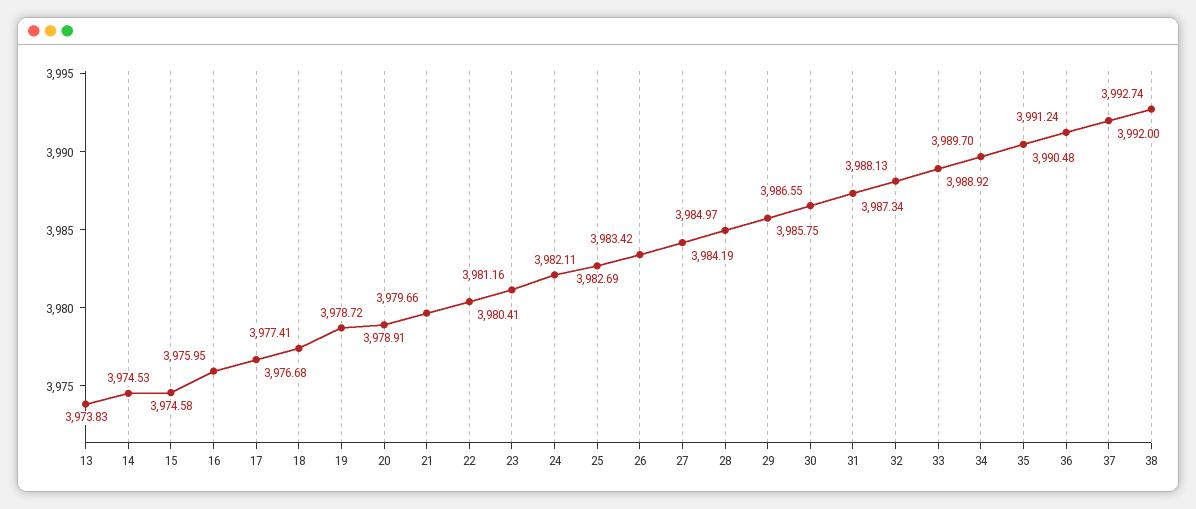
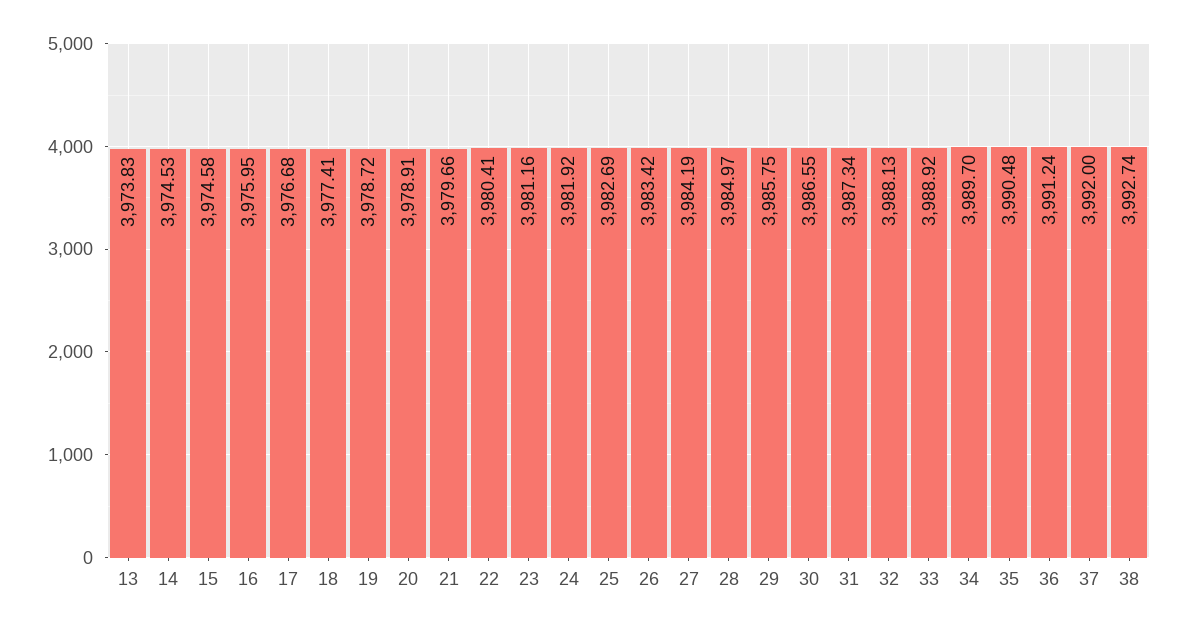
  {
    "13": 3973.83,
    "14": 3974.53,
    "15": 3974.58,
    "16": 3975.95,
    "17": 3976.68,
    "18": 3977.41,
    "19": 3978.72,
    "20": 3978.91,
    "21": 3979.66,
    "22": 3980.41,
    "23": 3981.16,
-   "24": 3982.11,
+   "24": 3981.92,
    "25": 3982.69,
    "26": 3983.42,
    "27": 3984.19,
    "28": 3984.97,
    "29": 3985.75,
    "30": 3986.55,
    "31": 3987.34,
    "32": 3988.13,
    "33": 3988.92,
    "34": 3989.7,
    "35": 3990.48,
    "36": 3991.24,
    "37": 3992,
    "38": 3992.74
  }

